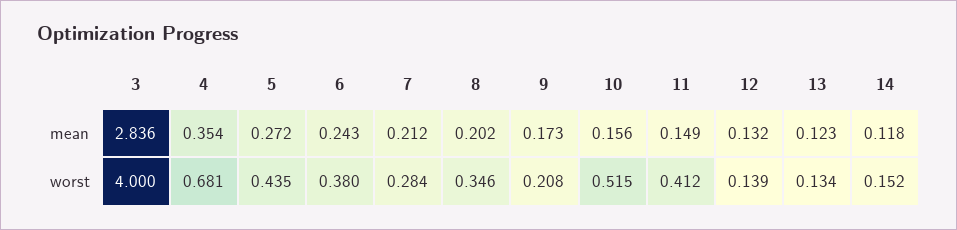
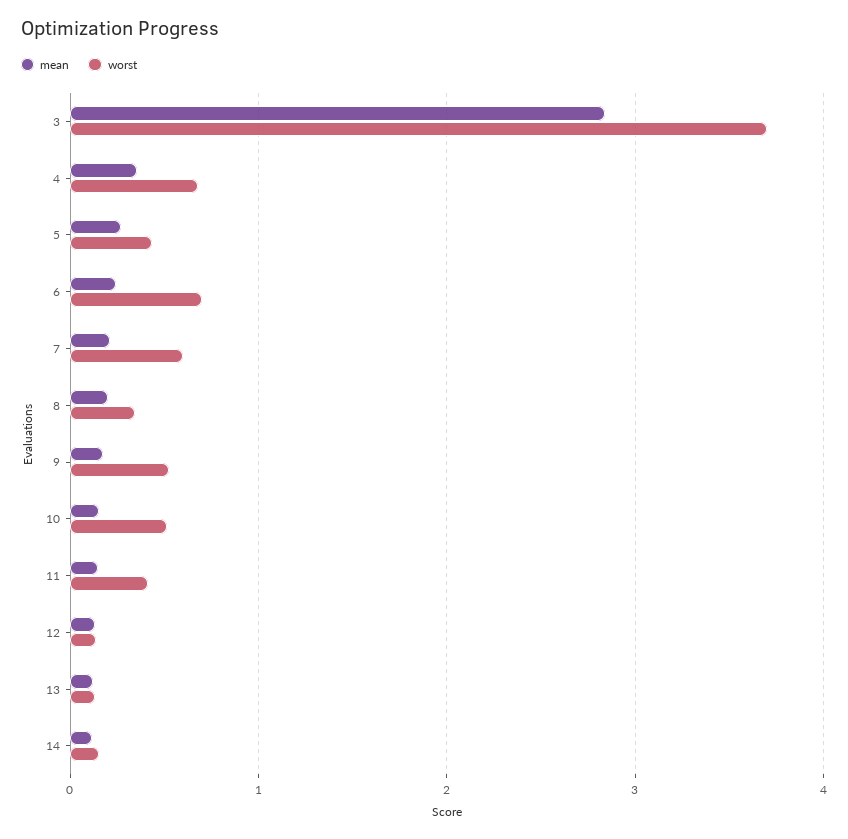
  {
    "mean": {
      "3": 2.836,
      "4": 0.354,
      "5": 0.272,
      "6": 0.243,
      "7": 0.212,
      "8": 0.202,
      "9": 0.173,
      "10": 0.156,
      "11": 0.149,
      "12": 0.132,
      "13": 0.123,
      "14": 0.118
    },
    "worst": {
-     "3": 4,
+     "3": 3.7,
      "4": 0.681,
      "5": 0.435,
-     "6": 0.38,
+     "6": 0.7,
-     "7": 0.284,
+     "7": 0.6,
      "8": 0.346,
-     "9": 0.208,
+     "9": 0.5,
      "10": 0.515,
      "11": 0.412,
      "12": 0.139,
      "13": 0.134,
      "14": 0.152
    }
  }

